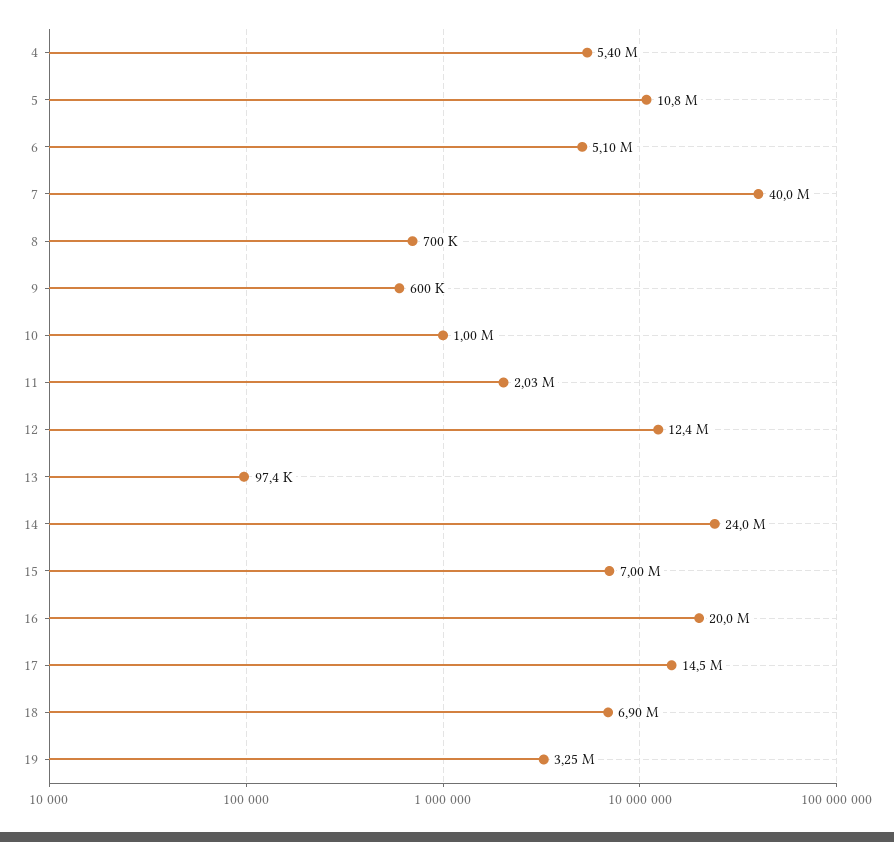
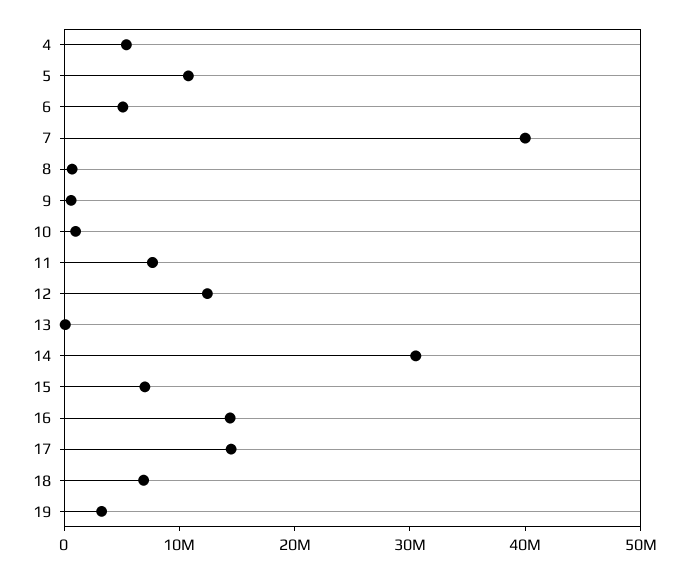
  {
    "4": 5400000,
    "5": 10800000,
    "6": 5100000,
    "7": 40000000,
    "8": 700000,
    "9": 600000,
    "10": 1000000,
-   "11": 2030000,
+   "11": 8000000,
    "12": 12400000,
    "13": 97400,
-   "14": 24000000,
+   "14": 30000000,
    "15": 7000000,
-   "16": 20000000,
+   "16": 14000000,
    "17": 14500000,
    "18": 6900000,
    "19": 3250000
  }

